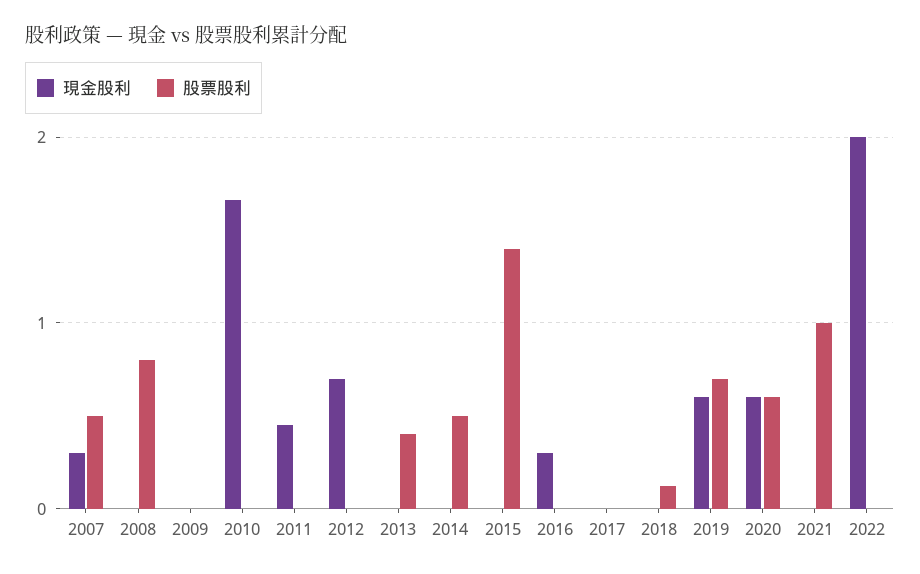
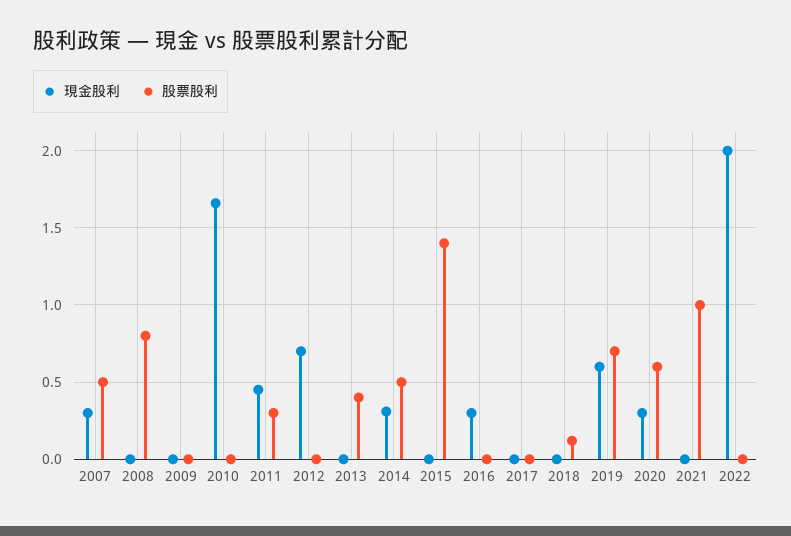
  {
    "現金股利": {
      "2007": 0.3,
      "2008": 0,
      "2009": 0,
      "2010": 1.65,
      "2011": 0.45,
      "2012": 0.7,
      "2013": 0,
-     "2014": 0,
+     "2014": 0.3,
      "2015": 0,
      "2016": 0.3,
      "2017": 0,
      "2018": 0,
      "2019": 0.6,
-     "2020": 0.6,
+     "2020": 0.3,
      "2021": 0,
      "2022": 2
    },
    "股票股利": {
      "2007": 0.5,
      "2008": 0.8,
      "2009": 0,
      "2010": 0,
-     "2011": 0,
+     "2011": 0.3,
      "2012": 0,
      "2013": 0.4,
      "2014": 0.5,
      "2015": 1.4,
      "2016": 0,
      "2017": 0,
      "2018": 0.1,
      "2019": 0.7,
      "2020": 0.6,
      "2021": 1,
      "2022": 0
    }
  }

